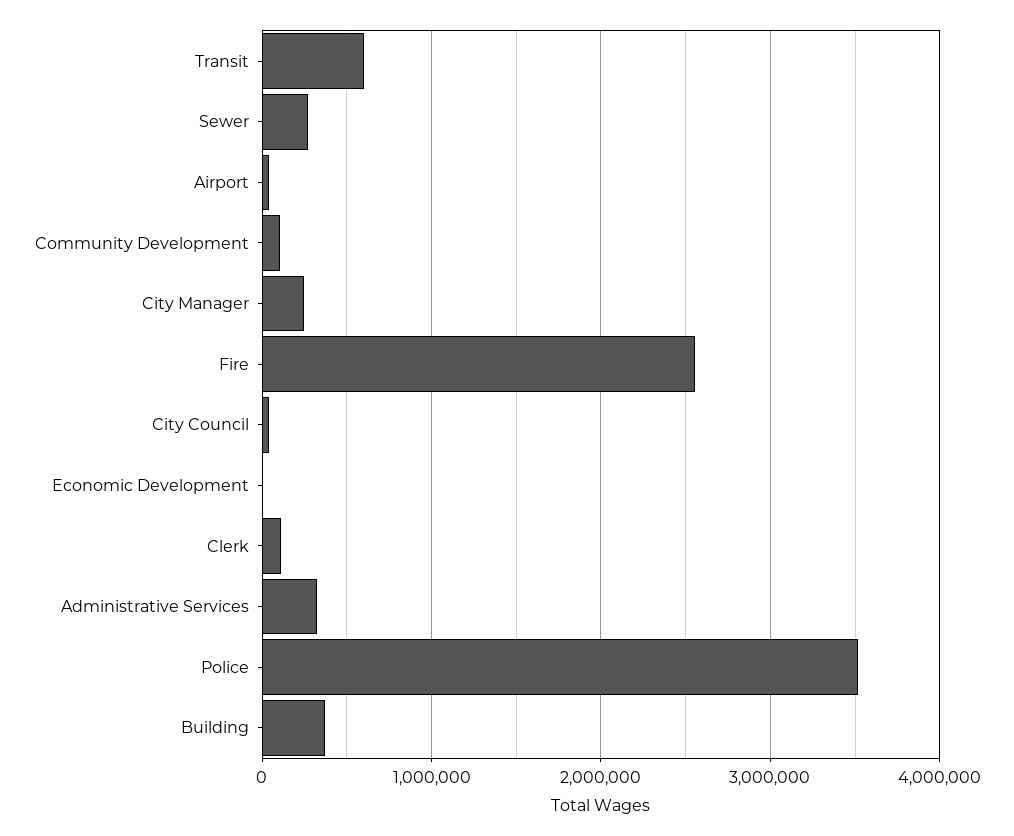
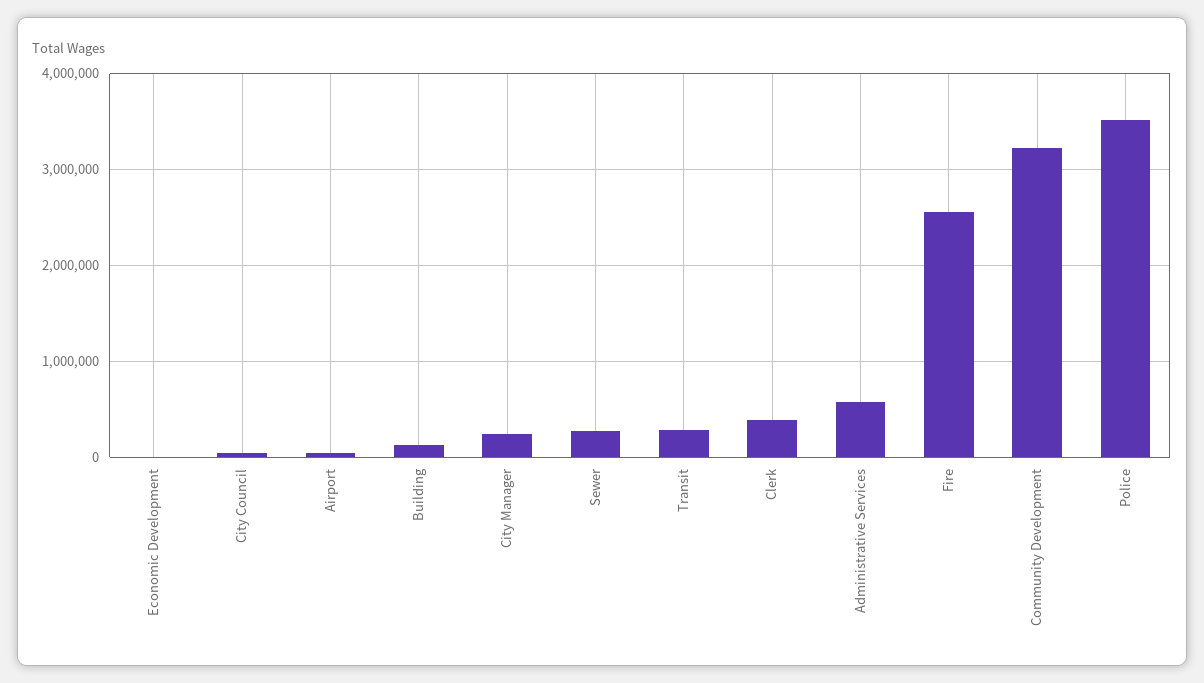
  {
-   "Transit": 600000,
+   "Transit": 300000,
    "Sewer": 300000,
    "Airport": 0,
-   "Community Development": 100000,
+   "Community Development": 3200000,
    "City Manager": 200000,
    "Fire": 2600000,
    "City Council": 0,
    "Economic Development": 0,
-   "Clerk": 100000,
+   "Clerk": 400000,
-   "Administrative Services": 300000,
+   "Administrative Services": 600000,
    "Police": 3500000,
-   "Building": 400000
+   "Building": 100000
  }

